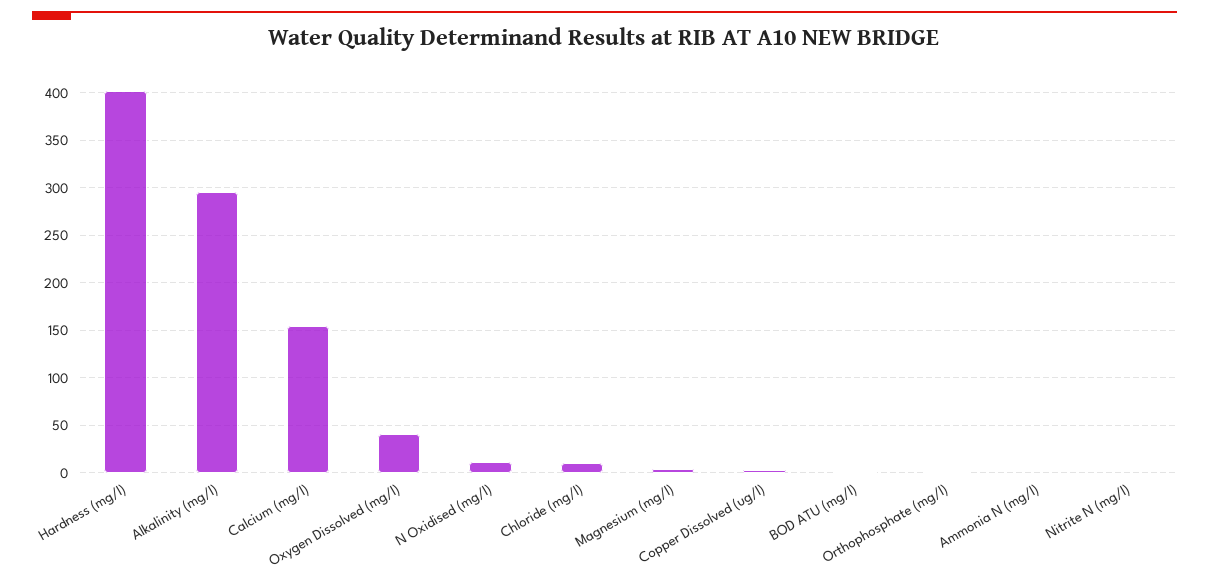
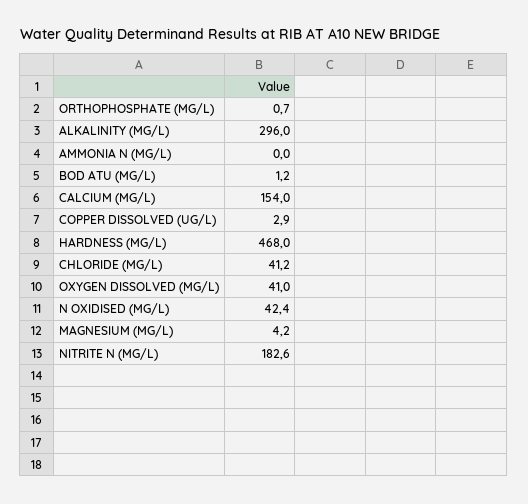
  {
-   "Hardness (mg/l)": 400,
+   "Hardness (mg/l)": 468,
    "Alkalinity (mg/l)": 296,
    "Calcium (mg/l)": 154,
    "Oxygen Dissolved (mg/l)": 41,
-   "N Oxidised (mg/l)": 10,
+   "N Oxidised (mg/l)": 42.4,
-   "Chloride (mg/l)": 10,
+   "Chloride (mg/l)": 41.2,
    "Magnesium (mg/l)": 4.2,
    "Copper Dissolved (ug/l)": 2.9,
    "BOD ATU (mg/l)": 1.2,
    "Orthophosphate (mg/l)": 0.7,
    "Ammonia N (mg/l)": 0,
-   "Nitrite N (mg/l)": 0
+   "Nitrite N (mg/l)": 182.6
  }

